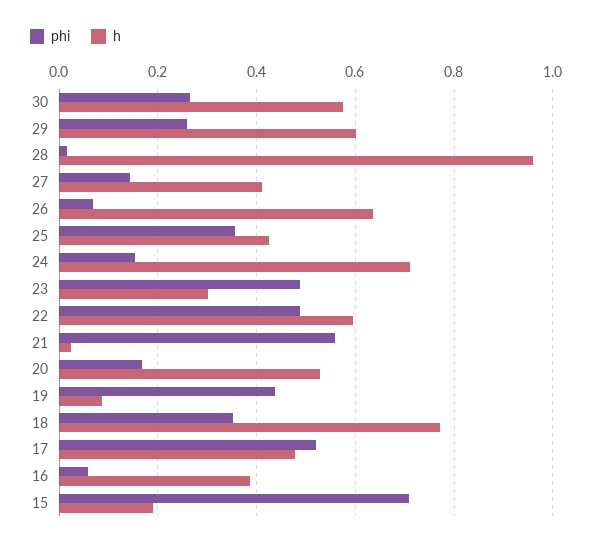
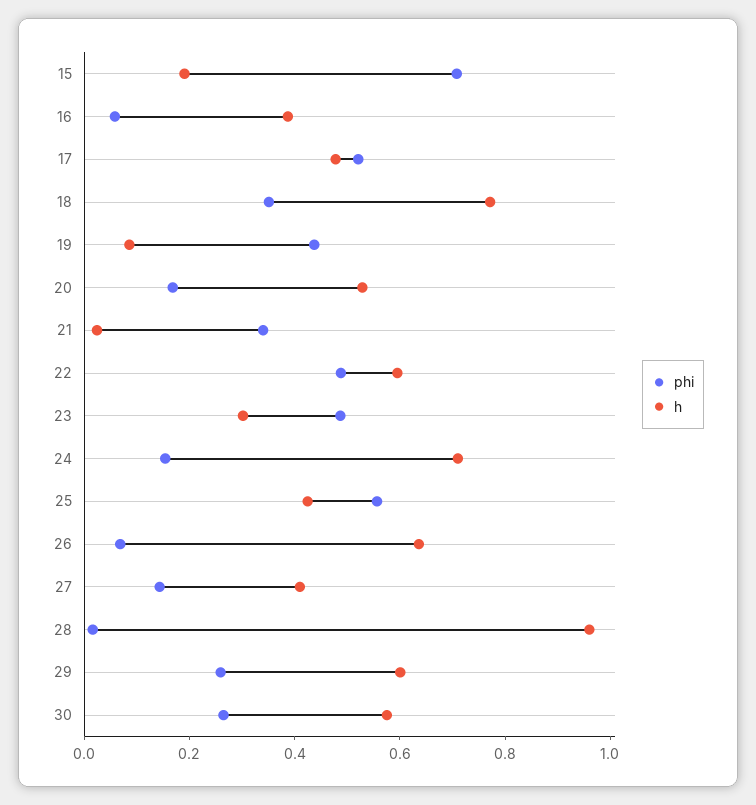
  {
    "phi": {
      "30": 0.26,
      "29": 0.26,
      "28": 0.02,
      "27": 0.14,
      "26": 0.06,
-     "25": 0.36,
+     "25": 0.55,
      "24": 0.16,
      "23": 0.48,
      "22": 0.48,
-     "21": 0.56,
+     "21": 0.35,
      "20": 0.16,
      "19": 0.44,
      "18": 0.36,
      "17": 0.52,
      "16": 0.06,
      "15": 0.7
    },
    "h": {
      "30": 0.58,
      "29": 0.6,
      "28": 0.96,
      "27": 0.42,
      "26": 0.64,
      "25": 0.42,
      "24": 0.72,
      "23": 0.3,
      "22": 0.6,
      "21": 0.02,
      "20": 0.52,
      "19": 0.08,
      "18": 0.78,
      "17": 0.48,
      "16": 0.38,
      "15": 0.2
    }
  }

